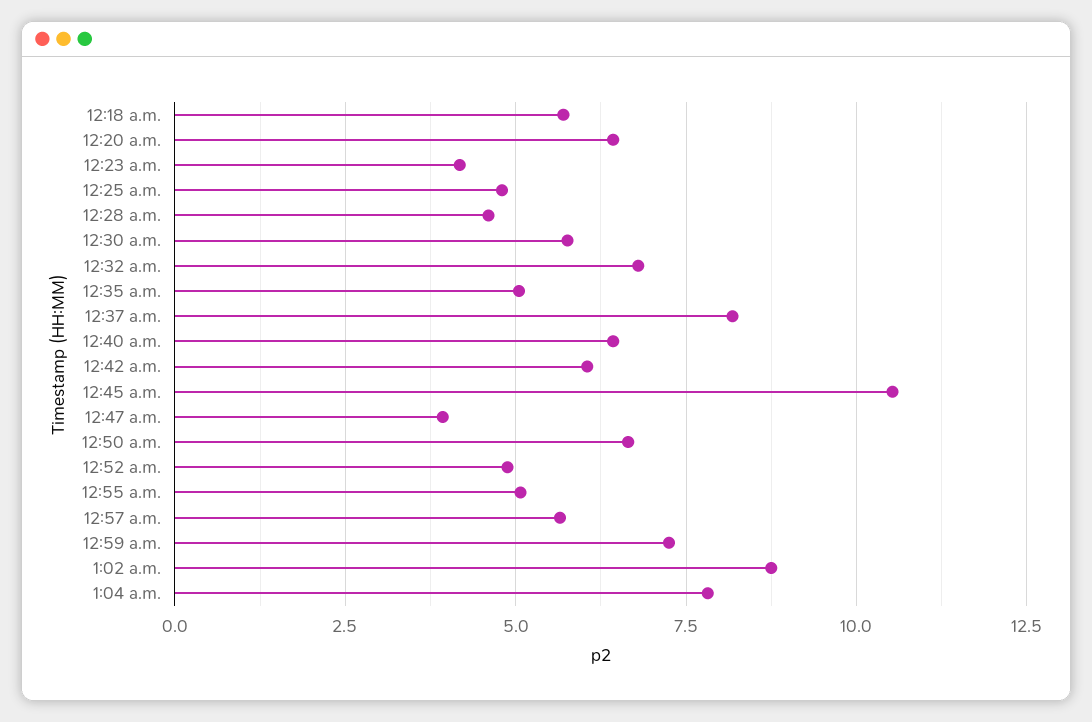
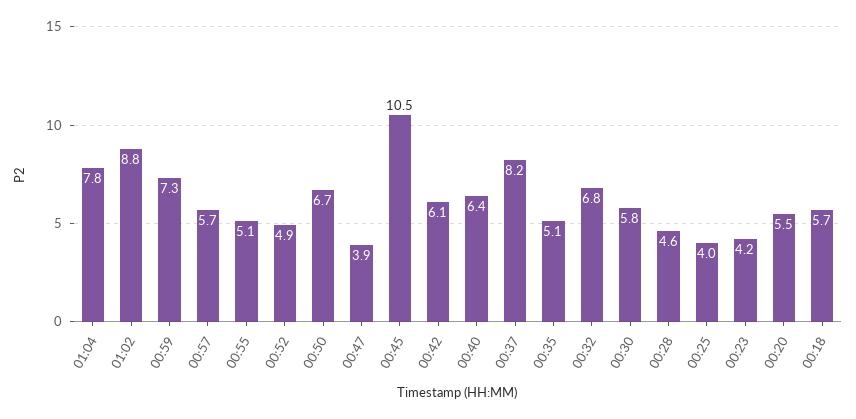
  {
    "12:18 a.m.": 5.7,
-   "12:20 a.m.": 6.5,
+   "12:20 a.m.": 5.5,
    "12:23 a.m.": 4.2,
-   "12:25 a.m.": 4.75,
+   "12:25 a.m.": 4,
    "12:28 a.m.": 4.6,
    "12:30 a.m.": 5.8,
    "12:32 a.m.": 6.8,
    "12:35 a.m.": 5.1,
    "12:37 a.m.": 8.2,
    "12:40 a.m.": 6.4,
    "12:42 a.m.": 6.1,
    "12:45 a.m.": 10.5,
    "12:47 a.m.": 3.9,
    "12:50 a.m.": 6.7,
    "12:52 a.m.": 4.9,
    "12:55 a.m.": 5.1,
    "12:57 a.m.": 5.7,
    "12:59 a.m.": 7.3,
    "1:02 a.m.": 8.8,
    "1:04 a.m.": 7.8
  }

